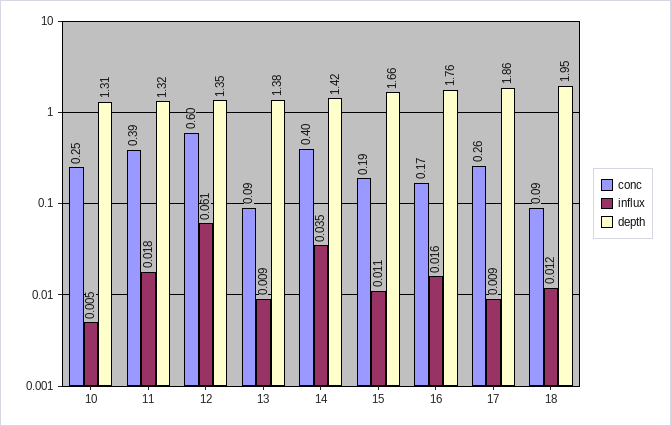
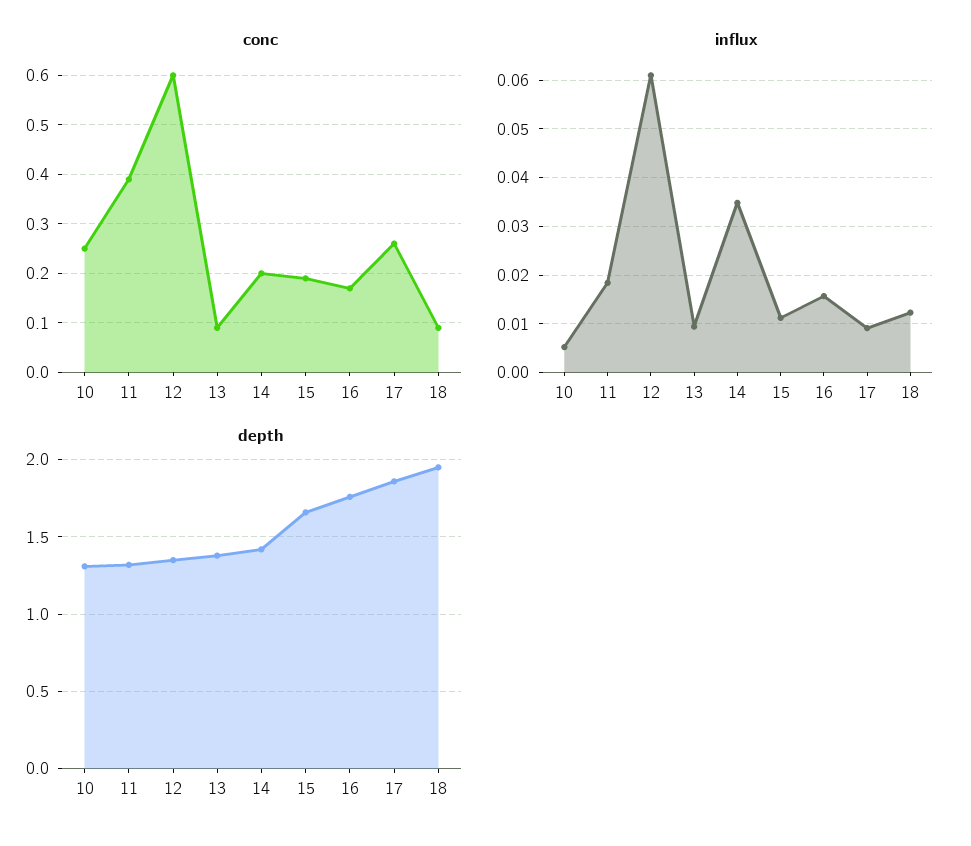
  {
    "conc": {
      "10": 0.25,
      "11": 0.39,
      "12": 0.6,
      "13": 0.09,
-     "14": 0.4,
+     "14": 0.2,
      "15": 0.19,
      "16": 0.17,
      "17": 0.26,
      "18": 0.09
    },
    "influx": {
      "10": 0.005,
      "11": 0.018,
      "12": 0.061,
      "13": 0.009,
      "14": 0.035,
      "15": 0.011,
      "16": 0.016,
      "17": 0.009,
      "18": 0.012
    },
    "depth": {
      "10": 1.31,
      "11": 1.32,
      "12": 1.35,
      "13": 1.38,
      "14": 1.42,
      "15": 1.66,
      "16": 1.76,
      "17": 1.86,
      "18": 1.95
    }
  }

